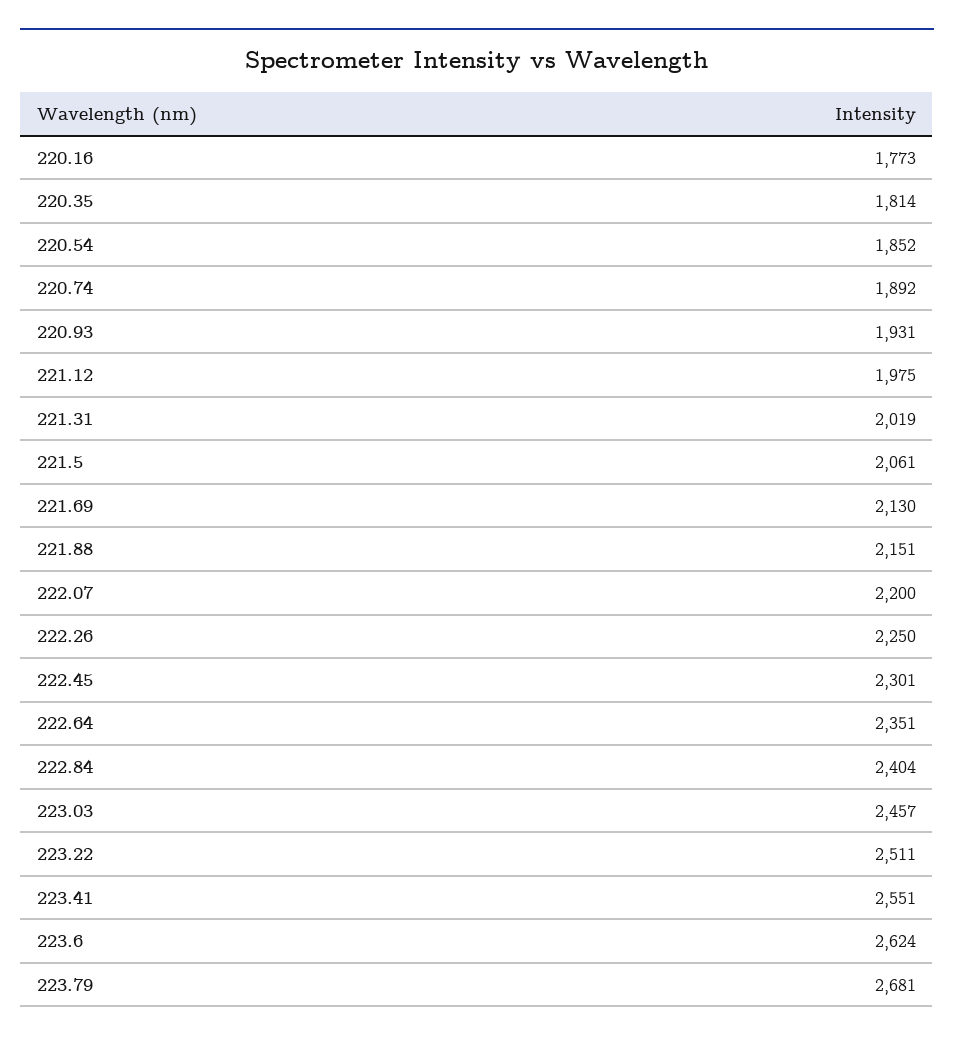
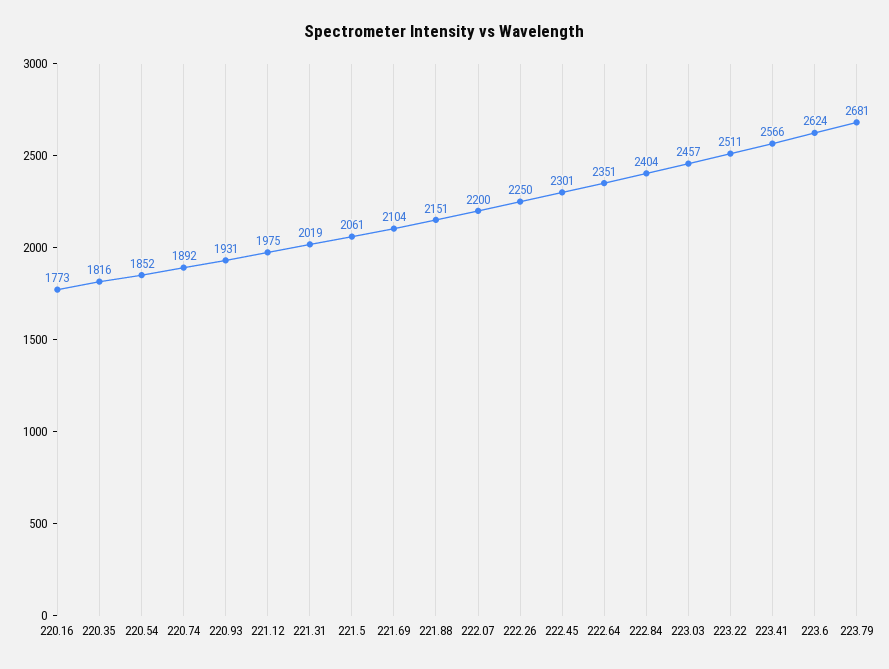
  {
    "220.16": 1773,
-   "220.35": 1814,
+   "220.35": 1816,
    "220.54": 1852,
    "220.74": 1892,
    "220.93": 1931,
    "221.12": 1975,
    "221.31": 2019,
    "221.5": 2061,
-   "221.69": 2130,
+   "221.69": 2104,
    "221.88": 2151,
    "222.07": 2200,
    "222.26": 2250,
    "222.45": 2301,
    "222.64": 2351,
    "222.84": 2404,
    "223.03": 2457,
    "223.22": 2511,
-   "223.41": 2551,
+   "223.41": 2566,
    "223.6": 2624,
    "223.79": 2681
  }

